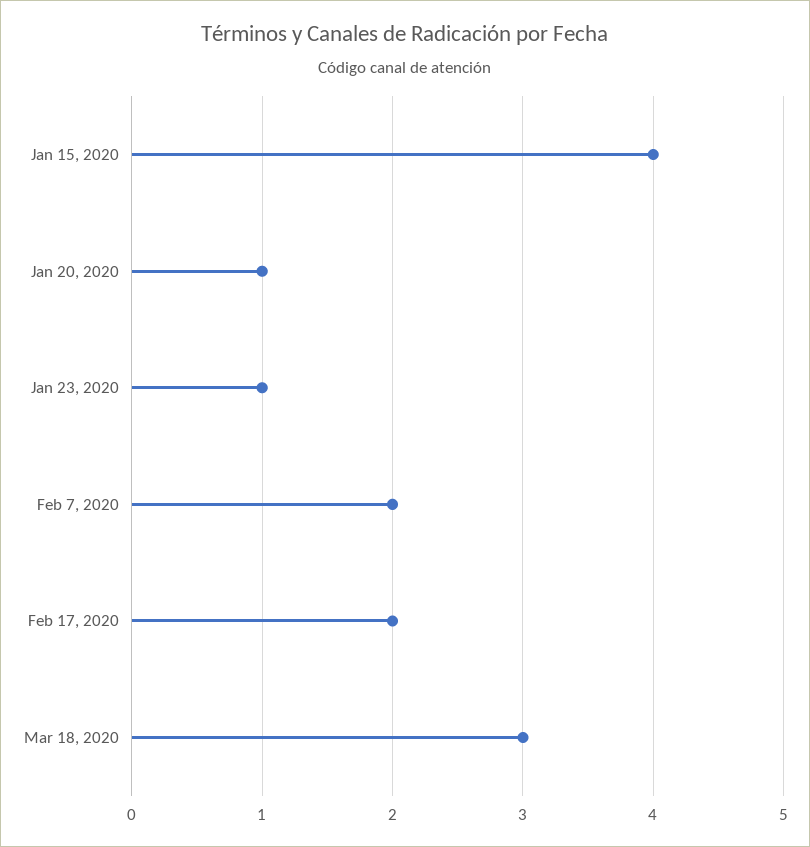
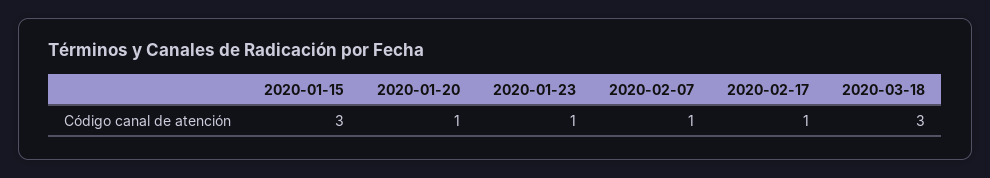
  {
-   "Jan 15, 2020": 4,
+   "Jan 15, 2020": 3,
    "Jan 20, 2020": 1,
    "Jan 23, 2020": 1,
-   "Feb 7, 2020": 2,
+   "Feb 7, 2020": 1,
-   "Feb 17, 2020": 2,
+   "Feb 17, 2020": 1,
    "Mar 18, 2020": 3
  }

